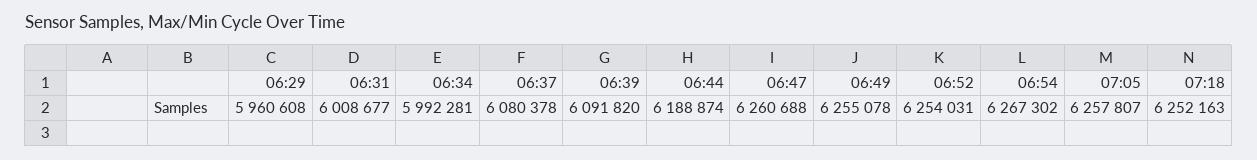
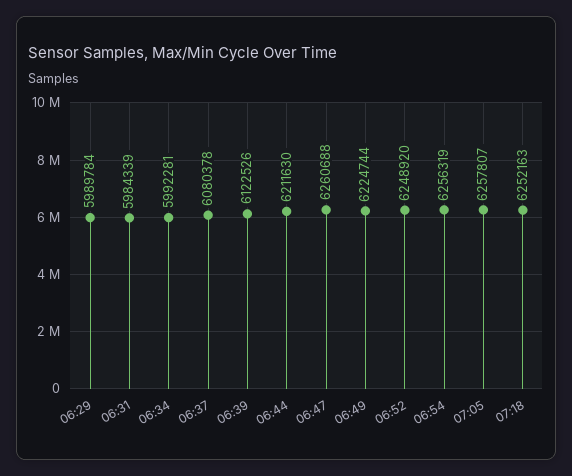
  {
-   "06:29": 5960608,
+   "06:29": 5989784,
-   "06:31": 6008677,
+   "06:31": 5984339,
    "06:34": 5992281,
    "06:37": 6080378,
-   "06:39": 6091820,
+   "06:39": 6122526,
-   "06:44": 6188874,
+   "06:44": 6211630,
    "06:47": 6260688,
-   "06:49": 6255078,
+   "06:49": 6224744,
-   "06:52": 6254031,
+   "06:52": 6248920,
-   "06:54": 6267302,
+   "06:54": 6256319,
    "07:05": 6257807,
    "07:18": 6252163
  }

